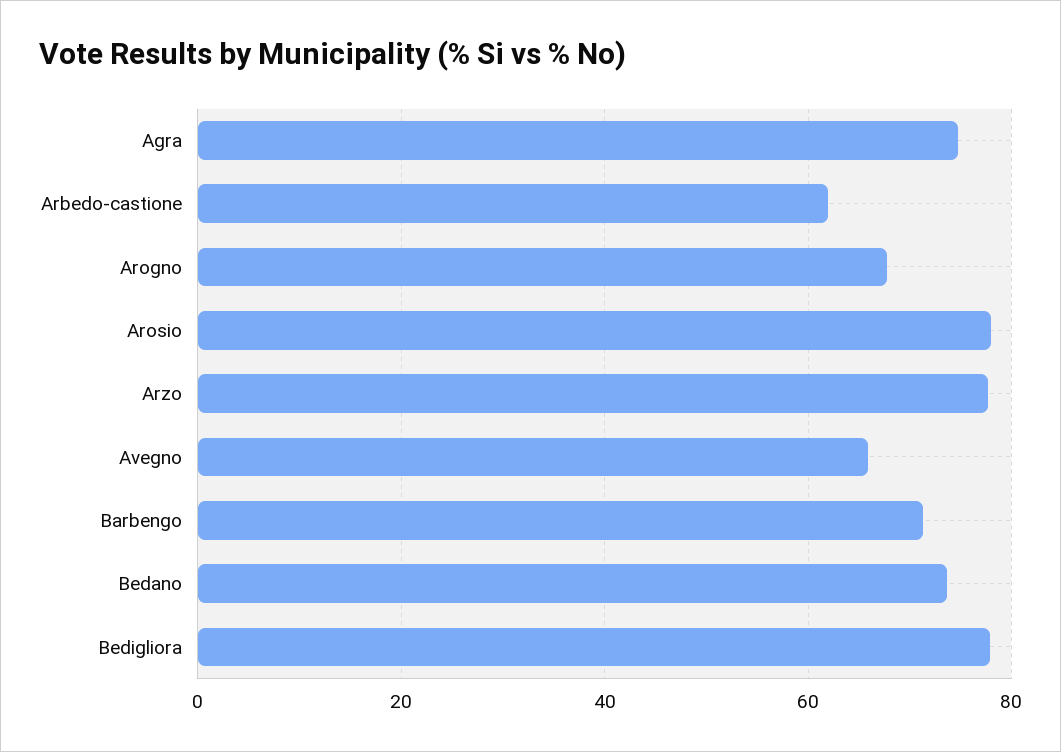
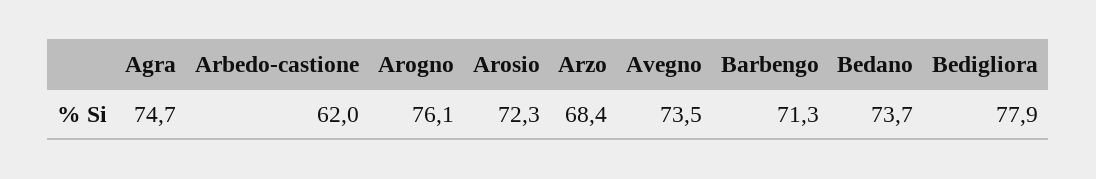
  {
    "Agra": 74.7,
    "Arbedo-castione": 62,
-   "Arogno": 68,
+   "Arogno": 76.1,
-   "Arosio": 78,
+   "Arosio": 72.3,
-   "Arzo": 78,
+   "Arzo": 68.4,
-   "Avegno": 66,
+   "Avegno": 73.5,
    "Barbengo": 71.3,
    "Bedano": 73.7,
    "Bedigliora": 77.9
  }

